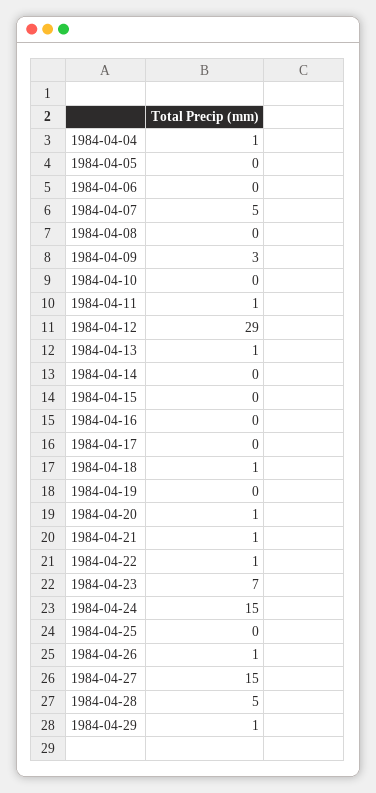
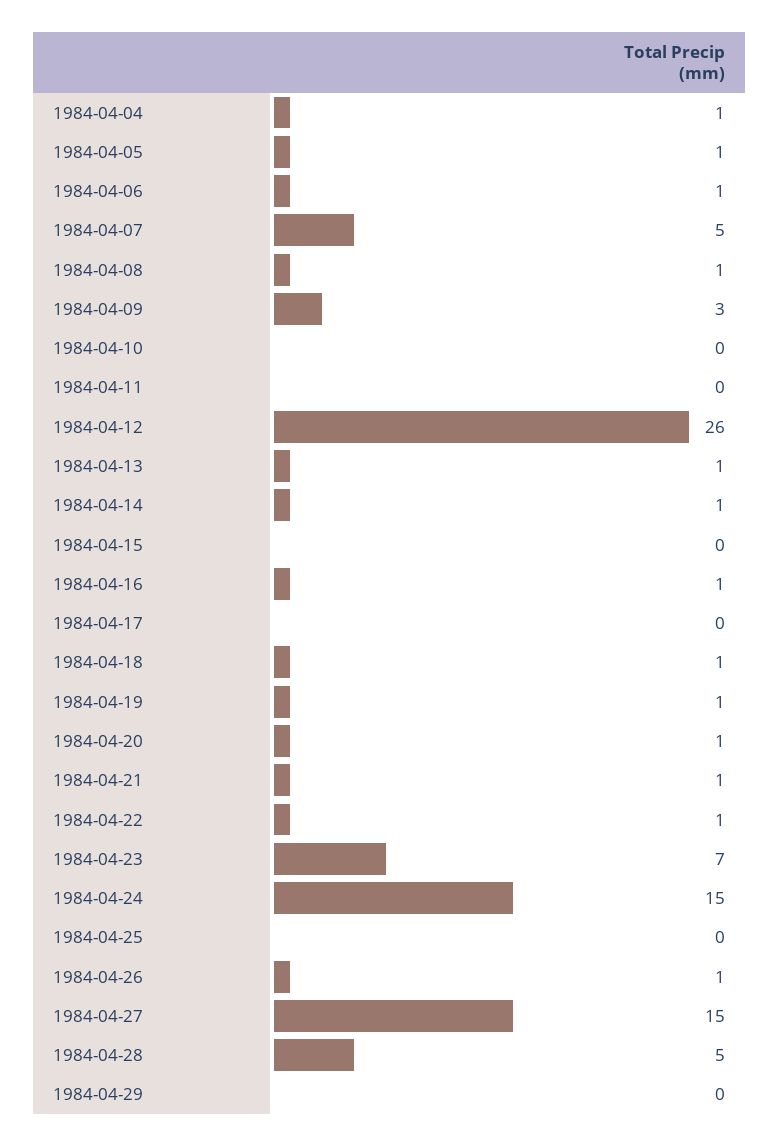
  {
    "1984-04-04": 1,
-   "1984-04-05": 0,
+   "1984-04-05": 1,
-   "1984-04-06": 0,
+   "1984-04-06": 1,
    "1984-04-07": 5,
-   "1984-04-08": 0,
+   "1984-04-08": 1,
    "1984-04-09": 3,
    "1984-04-10": 0,
-   "1984-04-11": 1,
+   "1984-04-11": 0,
-   "1984-04-12": 29,
+   "1984-04-12": 26,
    "1984-04-13": 1,
-   "1984-04-14": 0,
+   "1984-04-14": 1,
    "1984-04-15": 0,
-   "1984-04-16": 0,
+   "1984-04-16": 1,
    "1984-04-17": 0,
    "1984-04-18": 1,
-   "1984-04-19": 0,
+   "1984-04-19": 1,
    "1984-04-20": 1,
    "1984-04-21": 1,
    "1984-04-22": 1,
    "1984-04-23": 7,
    "1984-04-24": 15,
    "1984-04-25": 0,
    "1984-04-26": 1,
    "1984-04-27": 15,
    "1984-04-28": 5,
-   "1984-04-29": 1
+   "1984-04-29": 0
  }

